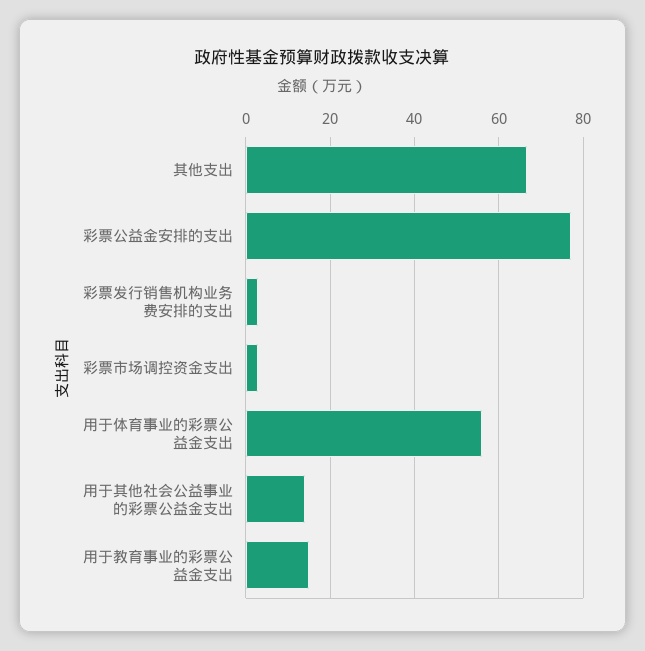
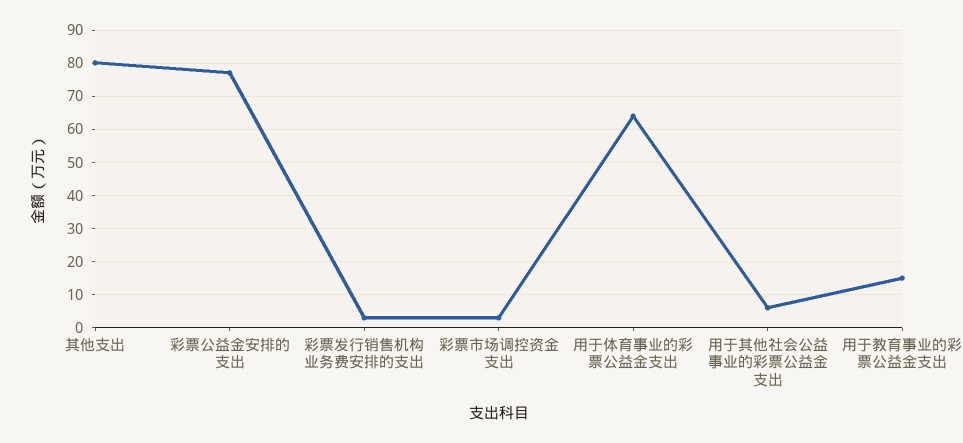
  {
-   "其他支出": 66,
+   "其他支出": 80,
    "彩票公益金安排的支出": 78,
    "彩票发行销售机构业务费安排的支出": 4,
    "彩票市场调控资金支出": 4,
-   "用于体育事业的彩票公益金支出": 56,
+   "用于体育事业的彩票公益金支出": 64,
-   "用于其他社会公益事业的彩票公益金支出": 14,
+   "用于其他社会公益事业的彩票公益金支出": 6,
    "用于教育事业的彩票公益金支出": 16
  }

